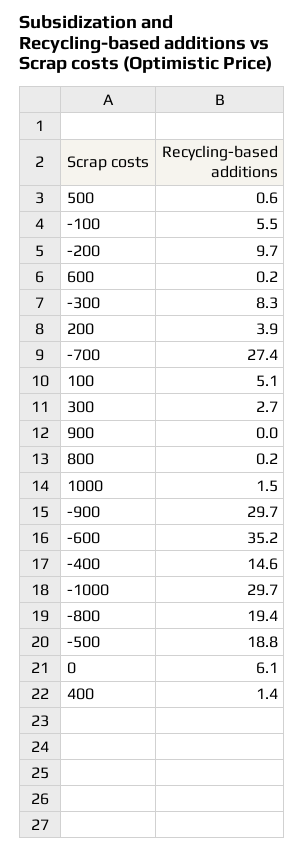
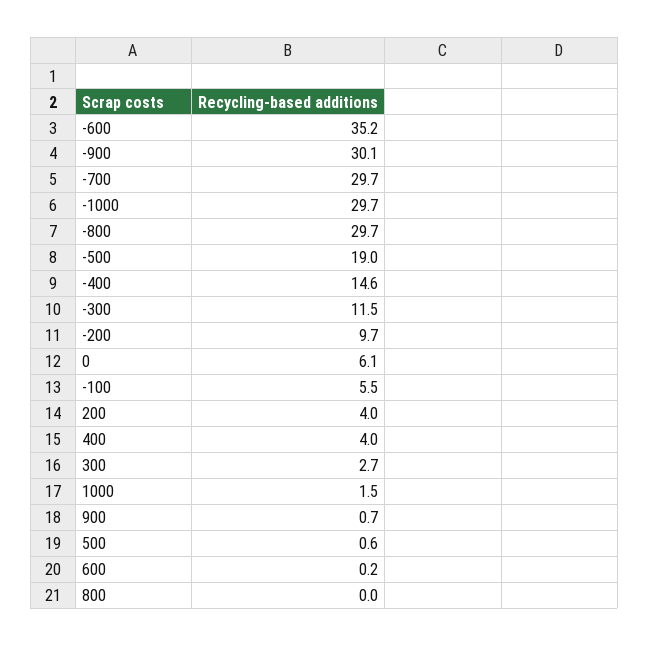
  {
    "500": 0.6,
    "-100": 5.5,
    "-200": 9.7,
    "600": 0.2,
-   "-300": 8.3,
+   "-300": 11.5,
-   "200": 3.9,
+   "200": 4,
-   "-700": 27.4,
+   "-700": 29.7,
-   "100": 5.1,
    "300": 2.7,
-   "900": 0,
+   "900": 0.7,
-   "800": 0.2,
+   "800": 0,
    "1000": 1.5,
-   "-900": 29.7,
+   "-900": 30.1,
    "-600": 35.2,
    "-400": 14.6,
    "-1000": 29.7,
-   "-800": 19.4,
+   "-800": 29.7,
-   "-500": 18.8,
+   "-500": 19,
    "0": 6.1,
-   "400": 1.4
+   "400": 4
  }

